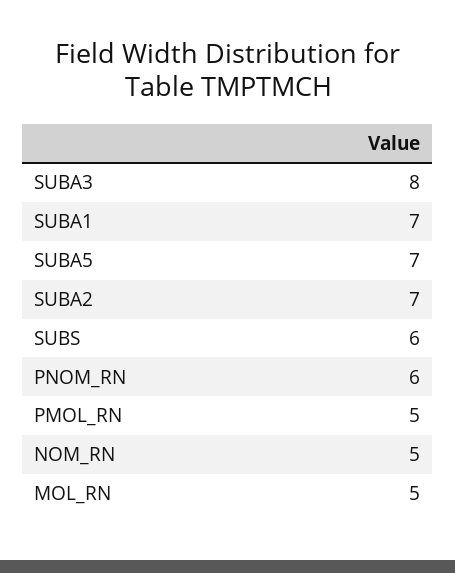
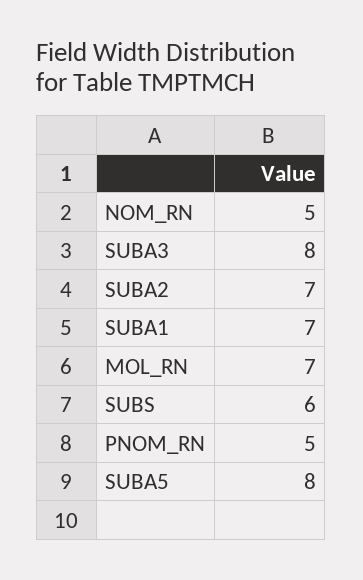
  {
    "SUBA3": 8,
    "SUBA1": 7,
-   "SUBA5": 7,
+   "SUBA5": 8,
    "SUBA2": 7,
    "SUBS": 6,
-   "PNOM_RN": 6,
+   "PNOM_RN": 5,
-   "PMOL_RN": 5,
    "NOM_RN": 5,
-   "MOL_RN": 5
+   "MOL_RN": 7
  }

